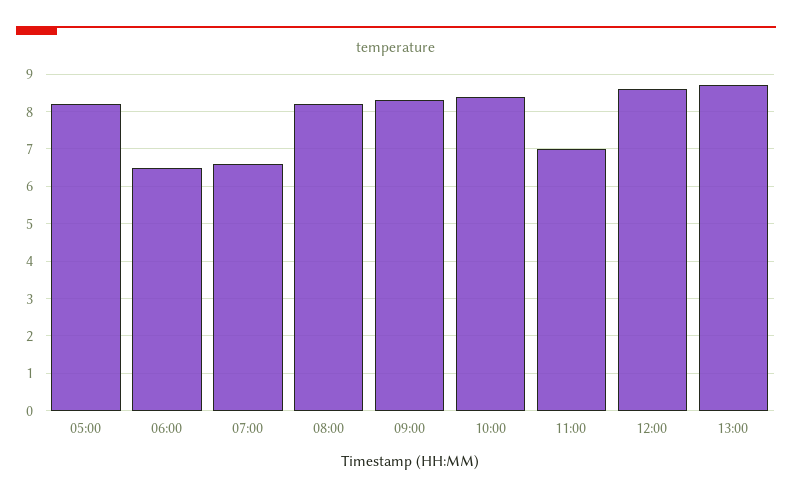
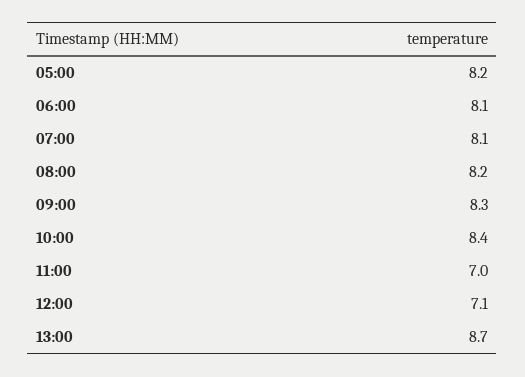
  {
    "05:00": 8.2,
-   "06:00": 6.5,
+   "06:00": 8.1,
-   "07:00": 6.5,
+   "07:00": 8.1,
    "08:00": 8.2,
    "09:00": 8.3,
    "10:00": 8.4,
    "11:00": 7,
-   "12:00": 8.5,
+   "12:00": 7.1,
    "13:00": 8.7
  }

